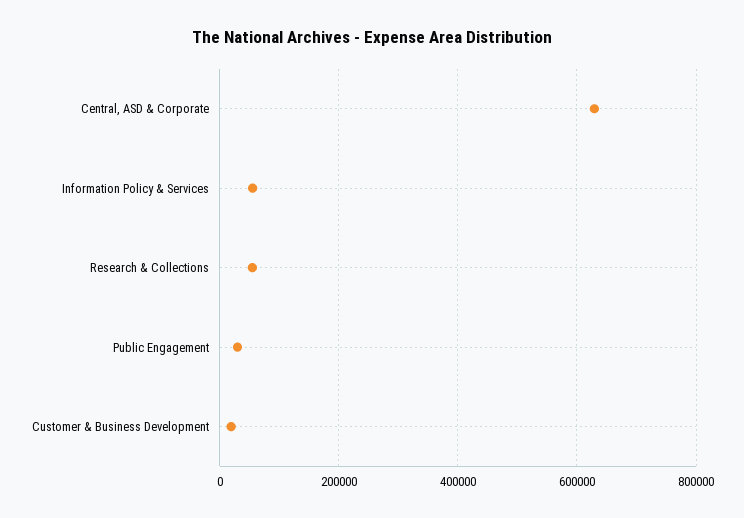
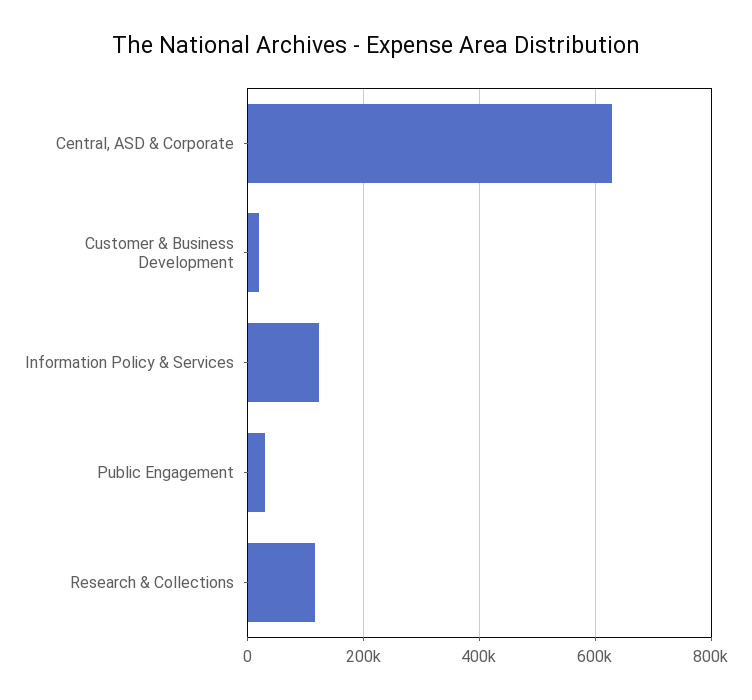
  {
    "Central, ASD & Corporate": 620000,
-   "Information Policy & Services": 60000,
+   "Information Policy & Services": 120000,
-   "Research & Collections": 60000,
+   "Research & Collections": 120000,
    "Public Engagement": 40000,
    "Customer & Business Development": 20000
  }

